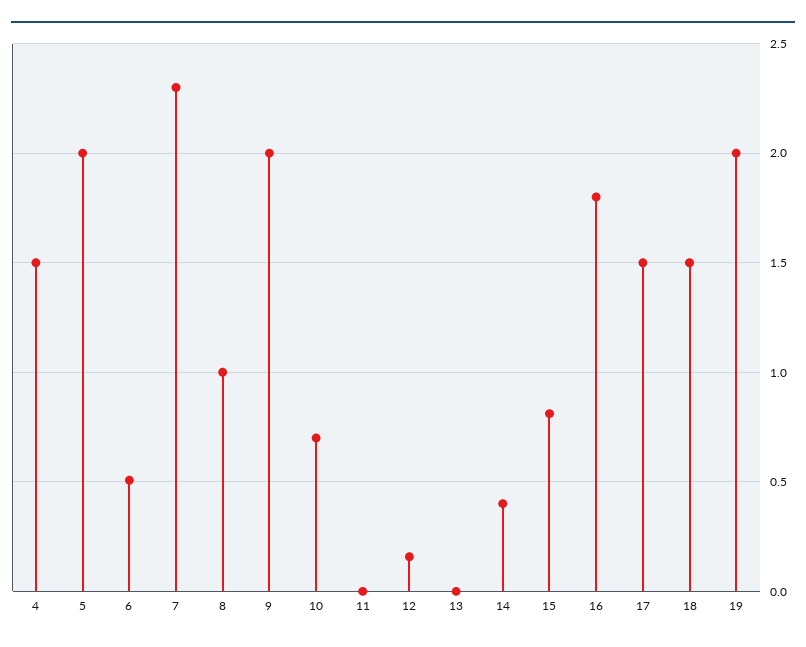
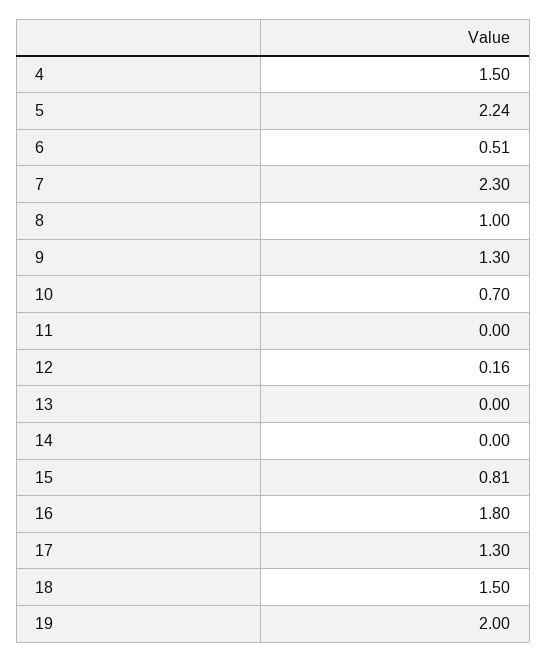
  {
    "4": 1.5,
-   "5": 2,
+   "5": 2.24,
    "6": 0.51,
    "7": 2.3,
    "8": 1,
-   "9": 2,
+   "9": 1.3,
    "10": 0.7,
    "11": 0,
    "12": 0.16,
    "13": 0,
-   "14": 0.4,
+   "14": 0,
    "15": 0.81,
    "16": 1.8,
-   "17": 1.5,
+   "17": 1.3,
    "18": 1.5,
    "19": 2
  }

